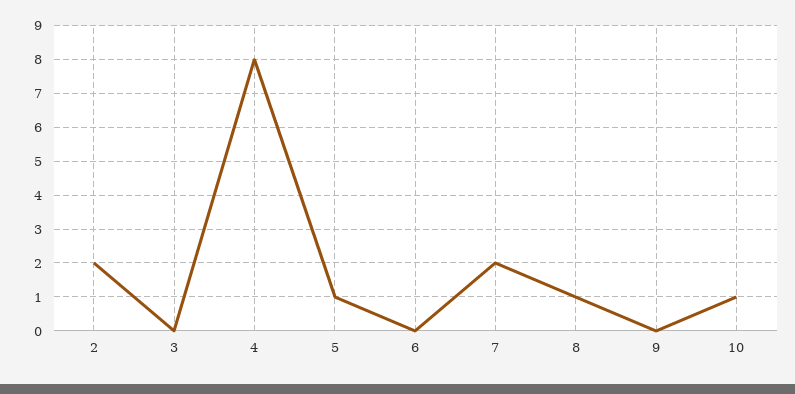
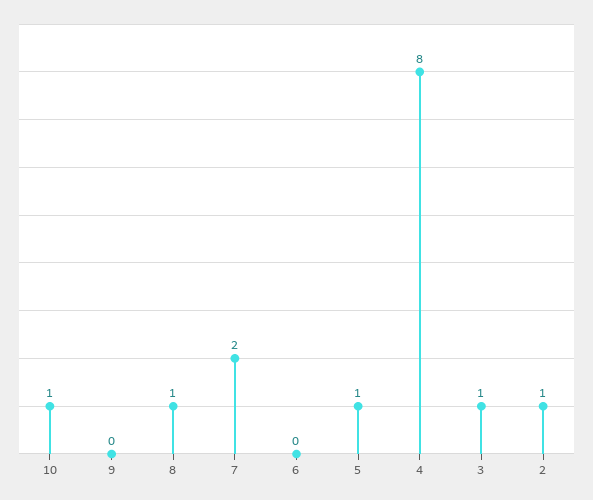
  {
-   "2": 2,
+   "2": 1,
-   "3": 0,
+   "3": 1,
    "4": 8,
    "5": 1,
    "6": 0,
    "7": 2,
    "8": 1,
    "9": 0,
    "10": 1
  }

